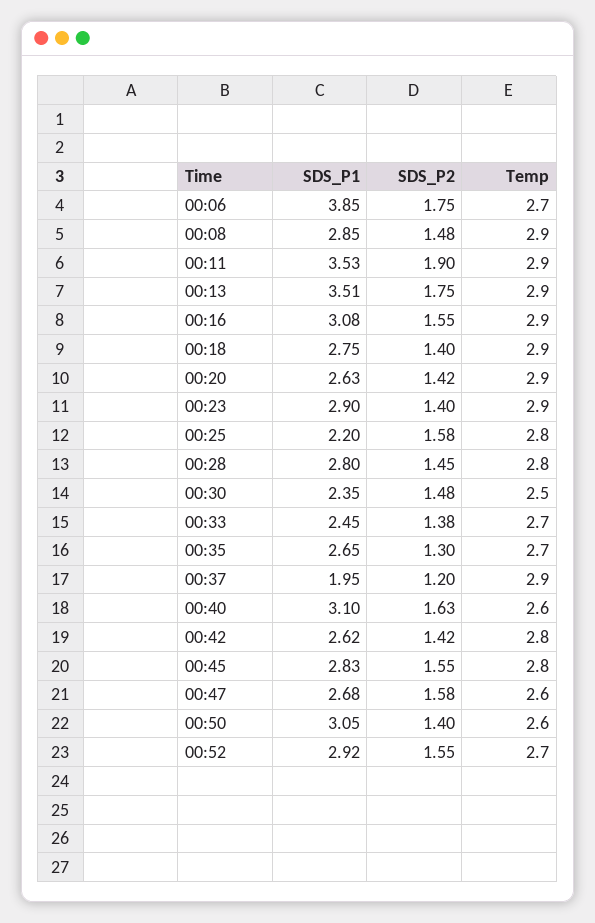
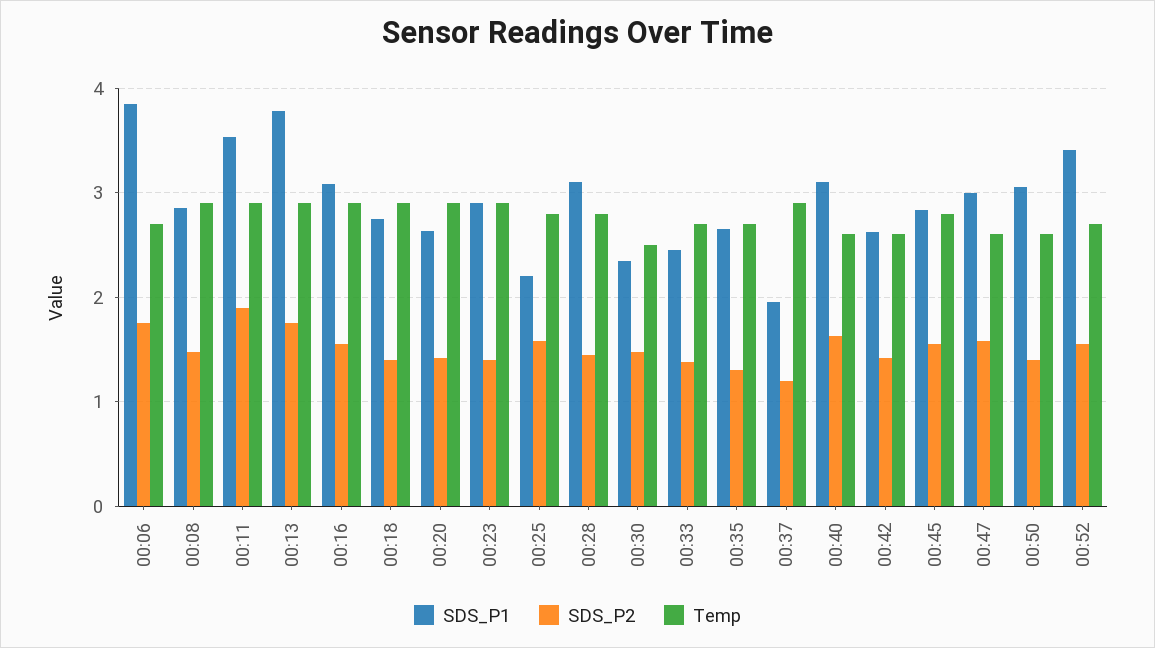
  {
    "SDS_P1": {
      "00:06": 3.85,
      "00:08": 2.85,
      "00:11": 3.53,
-     "00:13": 3.51,
+     "00:13": 3.8,
      "00:16": 3.08,
      "00:18": 2.75,
      "00:20": 2.63,
      "00:23": 2.9,
      "00:25": 2.2,
-     "00:28": 2.8,
+     "00:28": 3.1,
      "00:30": 2.35,
      "00:33": 2.45,
      "00:35": 2.65,
      "00:37": 1.95,
      "00:40": 3.1,
      "00:42": 2.62,
      "00:45": 2.83,
-     "00:47": 2.68,
+     "00:47": 3,
      "00:50": 3.05,
-     "00:52": 2.92
+     "00:52": 3.4
    },
    "SDS_P2": {
      "00:06": 1.75,
      "00:08": 1.48,
      "00:11": 1.9,
      "00:13": 1.75,
      "00:16": 1.55,
      "00:18": 1.4,
      "00:20": 1.42,
      "00:23": 1.4,
      "00:25": 1.58,
      "00:28": 1.45,
      "00:30": 1.48,
      "00:33": 1.38,
      "00:35": 1.3,
      "00:37": 1.2,
      "00:40": 1.63,
      "00:42": 1.42,
      "00:45": 1.55,
      "00:47": 1.58,
      "00:50": 1.4,
      "00:52": 1.55
    },
    "Temp": {
      "00:06": 2.7,
      "00:08": 2.9,
      "00:11": 2.9,
      "00:13": 2.9,
      "00:16": 2.9,
      "00:18": 2.9,
      "00:20": 2.9,
      "00:23": 2.9,
      "00:25": 2.8,
      "00:28": 2.8,
      "00:30": 2.5,
      "00:33": 2.7,
      "00:35": 2.7,
      "00:37": 2.9,
      "00:40": 2.6,
-     "00:42": 2.8,
+     "00:42": 2.6,
      "00:45": 2.8,
      "00:47": 2.6,
      "00:50": 2.6,
      "00:52": 2.7
    }
  }

